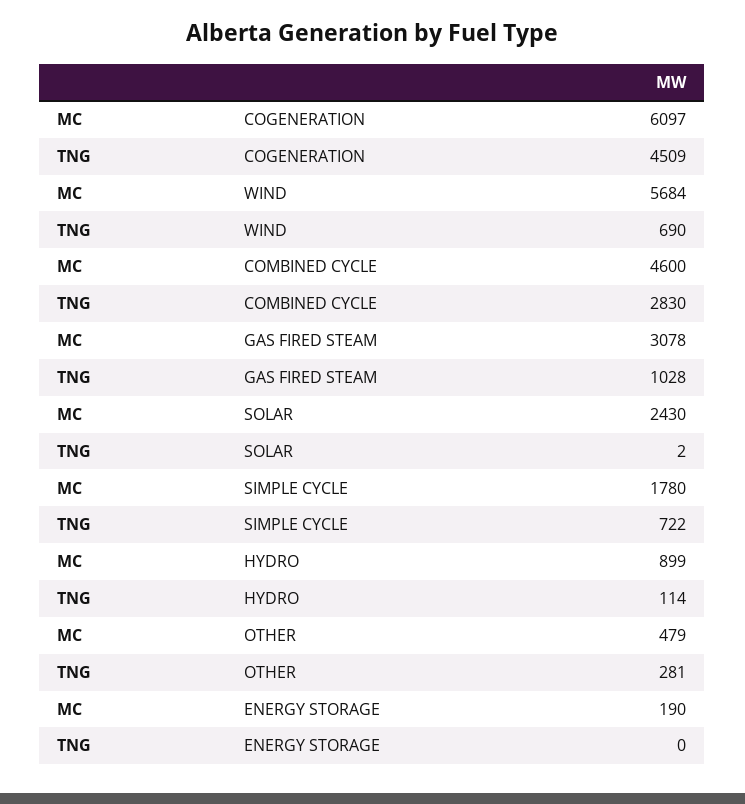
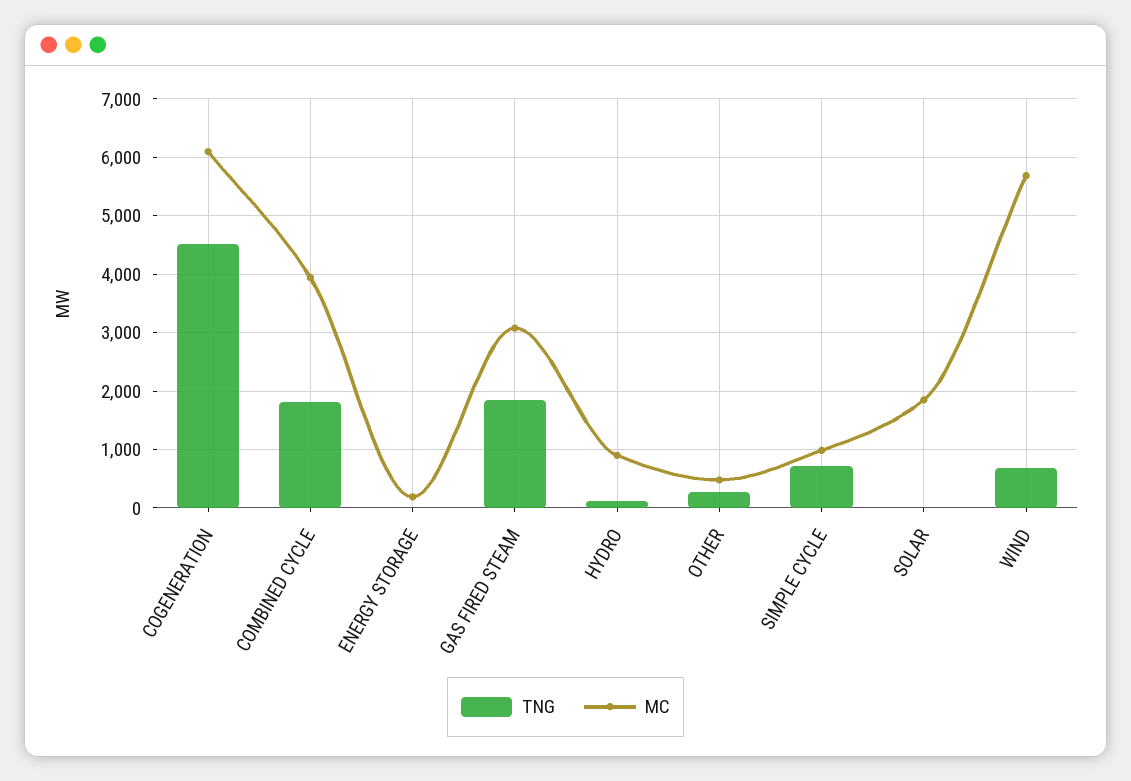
  {
    "MC": {
      "COGENERATION": 6097,
      "WIND": 5684,
-     "COMBINED CYCLE": 4600,
+     "COMBINED CYCLE": 4000,
      "GAS FIRED STEAM": 3078,
-     "SOLAR": 2430,
+     "SOLAR": 1800,
-     "SIMPLE CYCLE": 1780,
+     "SIMPLE CYCLE": 1000,
      "HYDRO": 899,
      "OTHER": 479,
      "ENERGY STORAGE": 190
    },
    "TNG": {
      "COGENERATION": 4509,
      "WIND": 690,
-     "COMBINED CYCLE": 2830,
+     "COMBINED CYCLE": 1800,
-     "GAS FIRED STEAM": 1028,
+     "GAS FIRED STEAM": 1800,
      "SOLAR": 2,
      "SIMPLE CYCLE": 722,
      "HYDRO": 114,
      "OTHER": 281,
      "ENERGY STORAGE": 0
    }
  }

